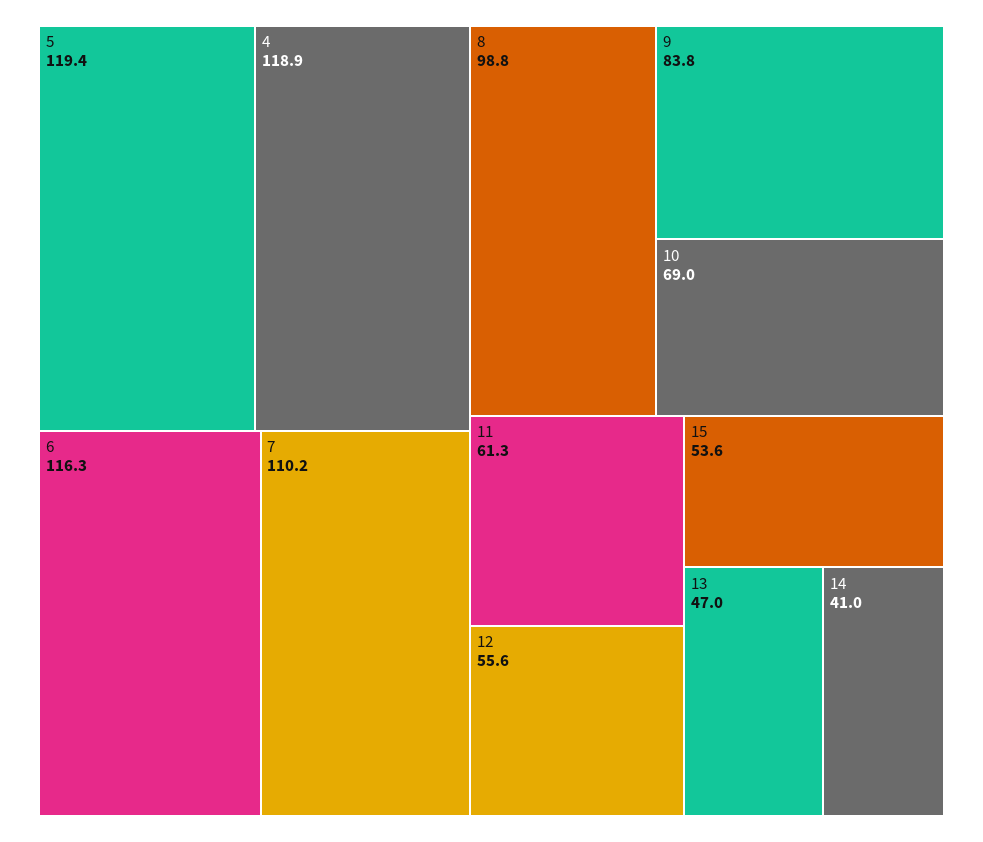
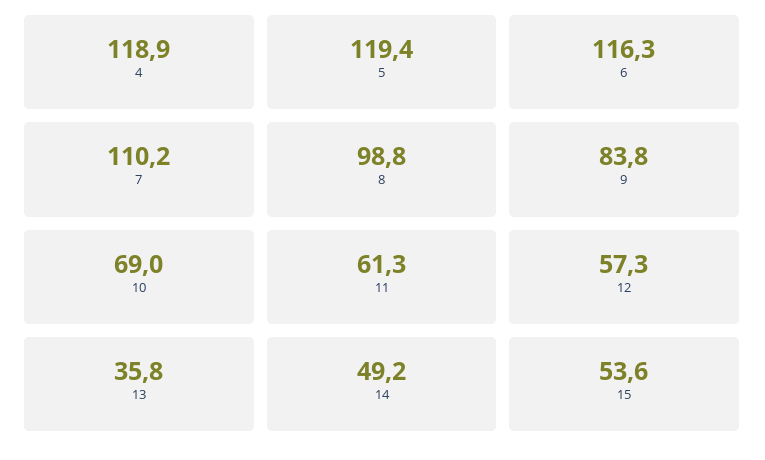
  {
    "5": 119.4,
    "4": 118.9,
    "6": 116.3,
    "7": 110.2,
    "8": 98.8,
    "9": 83.8,
    "10": 69,
    "11": 61.3,
-   "12": 55.6,
+   "12": 57.3,
    "15": 53.6,
-   "13": 47,
+   "13": 35.8,
-   "14": 41
+   "14": 49.2
  }

